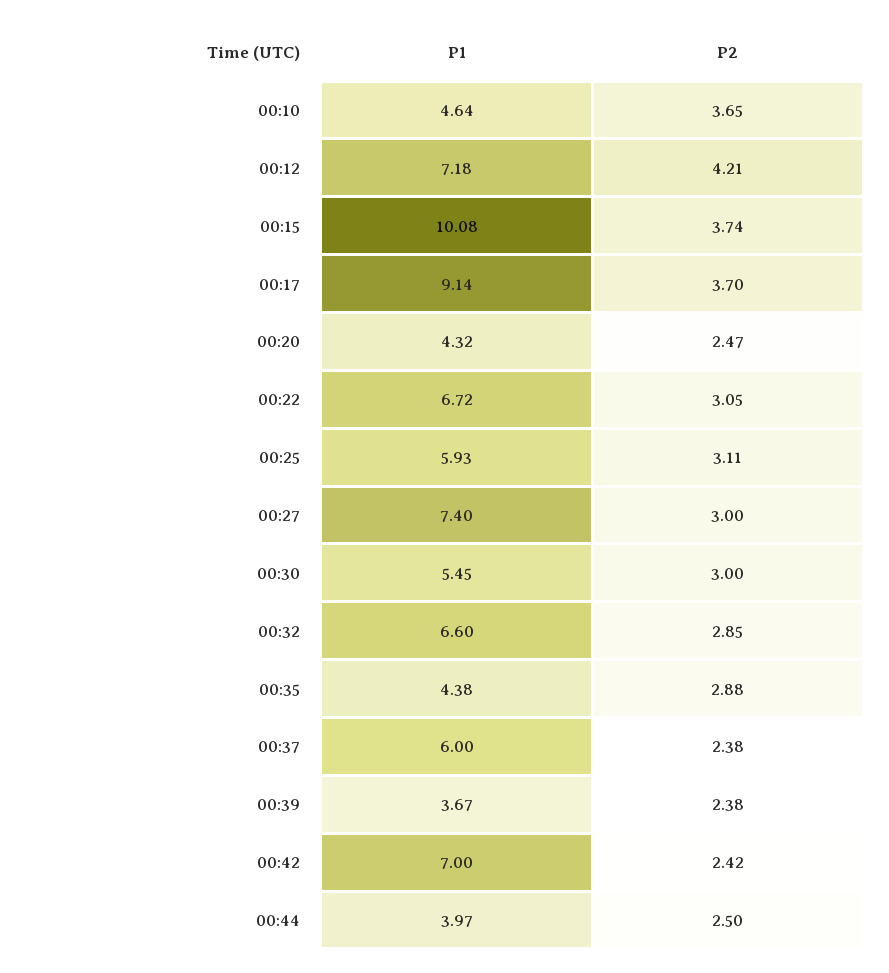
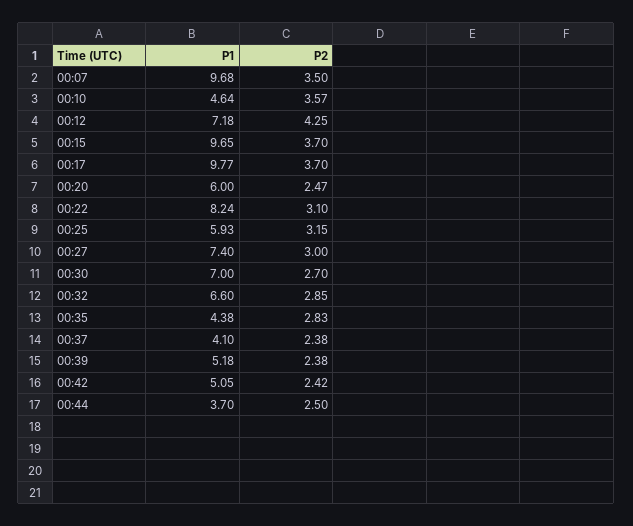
  {
    "P1": {
      "00:10": 4.64,
      "00:12": 7.18,
-     "00:15": 10.08,
+     "00:15": 9.65,
-     "00:17": 9.14,
+     "00:17": 9.77,
-     "00:20": 4.32,
+     "00:20": 6,
-     "00:22": 6.72,
+     "00:22": 8.24,
      "00:25": 5.93,
      "00:27": 7.4,
-     "00:30": 5.45,
+     "00:30": 7,
      "00:32": 6.6,
      "00:35": 4.38,
-     "00:37": 6,
+     "00:37": 4.1,
-     "00:39": 3.67,
+     "00:39": 5.18,
-     "00:42": 7,
+     "00:42": 5.05,
-     "00:44": 3.97
+     "00:44": 3.7,
+     "00:07": 9.68
    },
    "P2": {
-     "00:10": 3.65,
+     "00:10": 3.57,
-     "00:12": 4.21,
+     "00:12": 4.25,
-     "00:15": 3.74,
+     "00:15": 3.7,
      "00:17": 3.7,
      "00:20": 2.47,
-     "00:22": 3.05,
+     "00:22": 3.1,
-     "00:25": 3.11,
+     "00:25": 3.15,
      "00:27": 3,
-     "00:30": 3,
+     "00:30": 2.7,
      "00:32": 2.85,
-     "00:35": 2.88,
+     "00:35": 2.83,
      "00:37": 2.38,
      "00:39": 2.38,
      "00:42": 2.42,
-     "00:44": 2.5
+     "00:44": 2.5,
+     "00:07": 3.5
    }
  }

